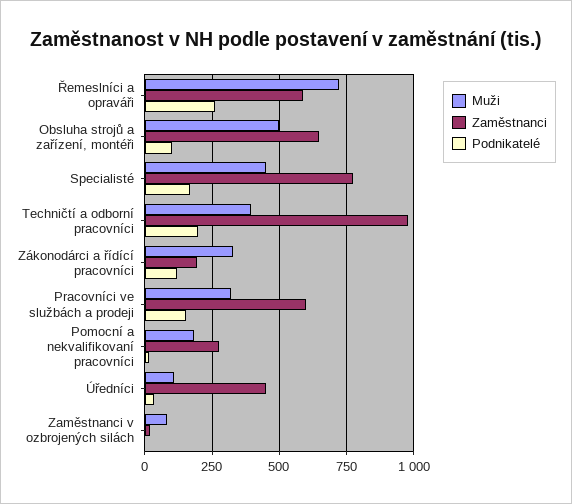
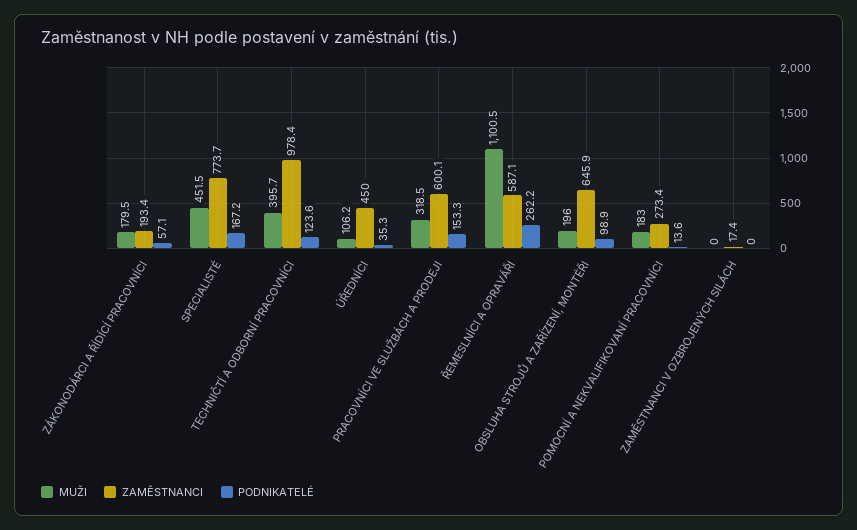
  {
    "Muži": {
-     "Řemeslníci a opraváři": 725,
+     "Řemeslníci a opraváři": 1100.5,
-     "Obsluha strojů a zařízení, montéři": 500,
+     "Obsluha strojů a zařízení, montéři": 196,
      "Specialisté": 451.5,
      "Techničtí a odborní pracovníci": 395.7,
-     "Zákonodárci a řídící pracovníci": 325,
+     "Zákonodárci a řídící pracovníci": 179.5,
      "Pracovníci ve službách a prodeji": 318.5,
      "Pomocní a nekvalifikovaní pracovníci": 183,
      "Úředníci": 106.2,
-     "Zaměstnanci v ozbrojených silách": 75
+     "Zaměstnanci v ozbrojených silách": 0
    },
    "Zaměstnanci": {
      "Řemeslníci a opraváři": 587.1,
      "Obsluha strojů a zařízení, montéři": 645.9,
      "Specialisté": 773.7,
      "Techničtí a odborní pracovníci": 978.4,
      "Zákonodárci a řídící pracovníci": 193.4,
      "Pracovníci ve službách a prodeji": 600.1,
      "Pomocní a nekvalifikovaní pracovníci": 273.4,
      "Úředníci": 450,
      "Zaměstnanci v ozbrojených silách": 17.4
    },
    "Podnikatelé": {
      "Řemeslníci a opraváři": 262.2,
      "Obsluha strojů a zařízení, montéři": 98.9,
      "Specialisté": 167.2,
-     "Techničtí a odborní pracovníci": 200,
+     "Techničtí a odborní pracovníci": 123.6,
-     "Zákonodárci a řídící pracovníci": 125,
+     "Zákonodárci a řídící pracovníci": 57.1,
      "Pracovníci ve službách a prodeji": 153.3,
      "Pomocní a nekvalifikovaní pracovníci": 13.6,
      "Úředníci": 35.3,
      "Zaměstnanci v ozbrojených silách": 0
    }
  }

